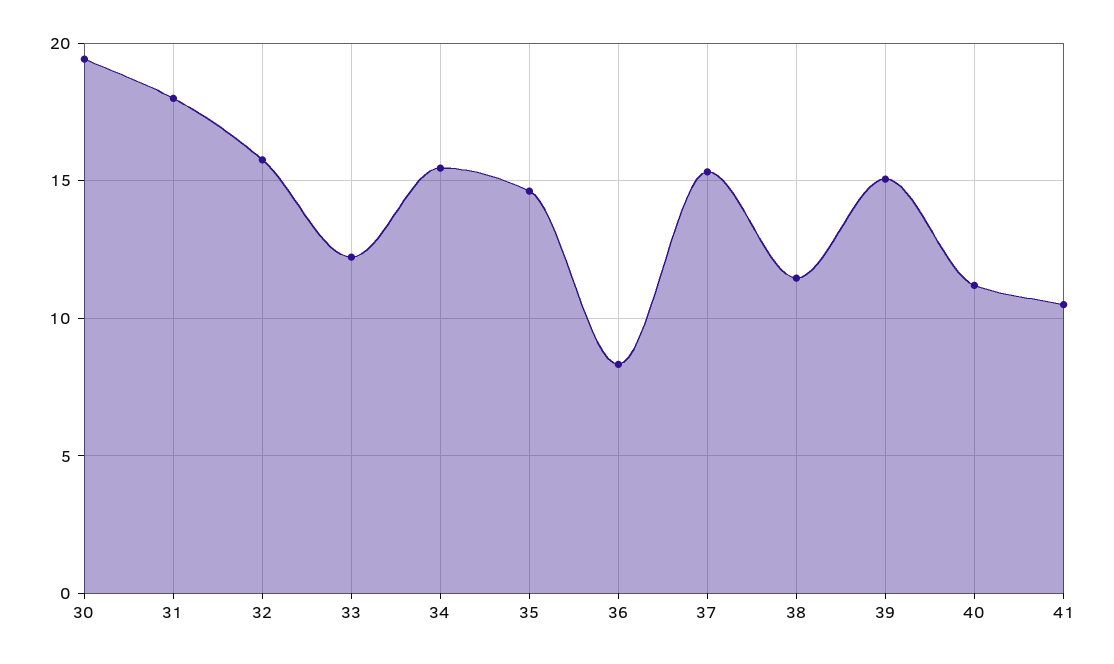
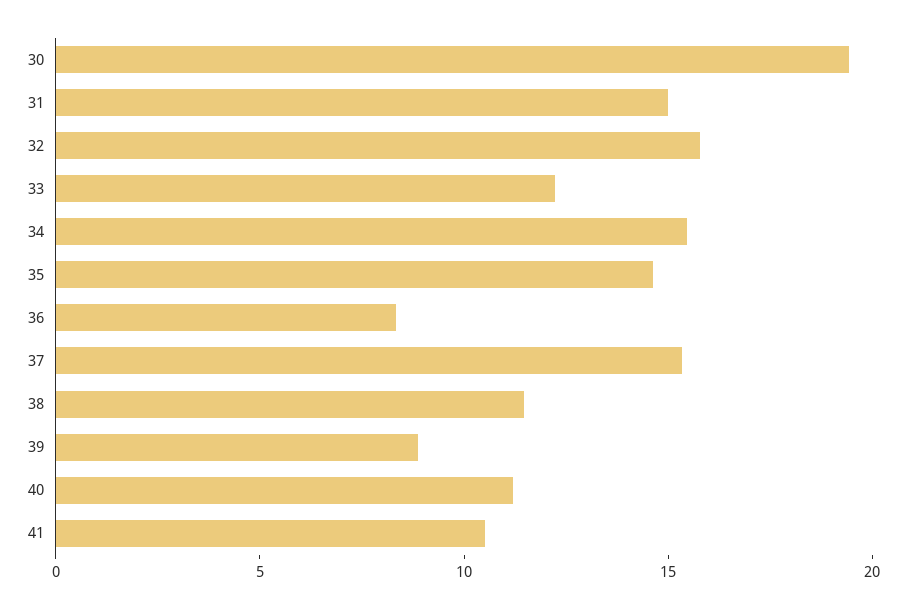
  {
    "30": 19.5,
-   "31": 18,
+   "31": 15,
    "32": 16,
    "33": 12,
    "34": 15.5,
    "35": 14.5,
    "36": 8.5,
    "37": 15.5,
    "38": 11.5,
-   "39": 15,
+   "39": 9,
    "40": 11,
    "41": 10.5
  }

